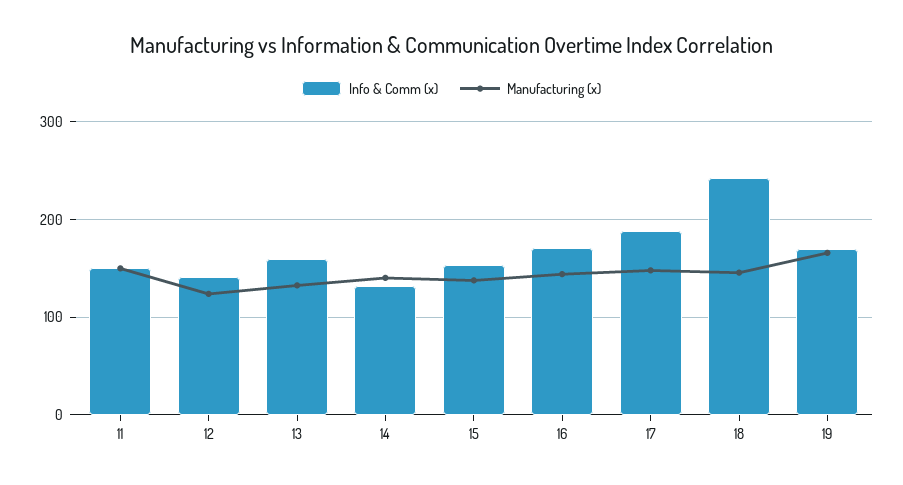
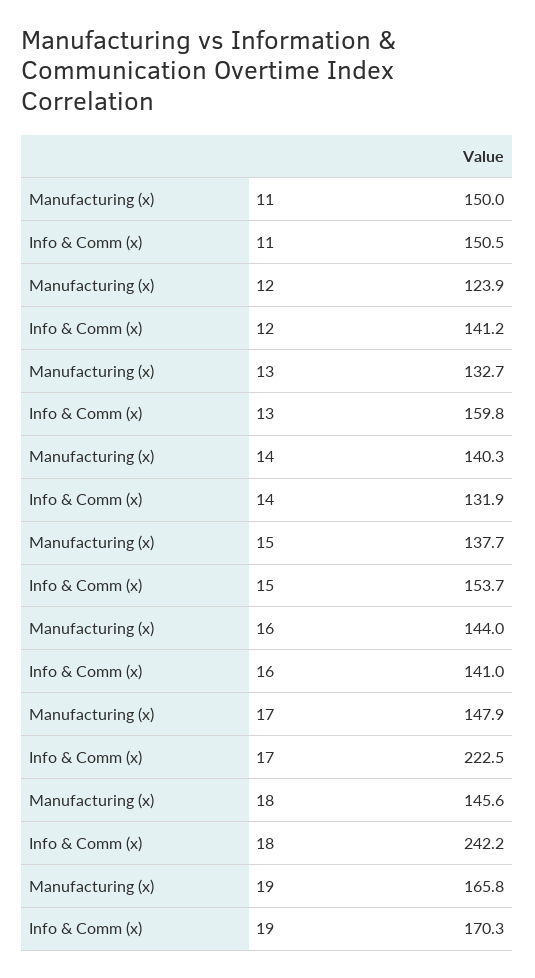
  {
    "Info & Comm (x)": {
      "11": 150.5,
      "12": 141.2,
      "13": 159.8,
      "14": 131.9,
      "15": 153.7,
-     "16": 170,
+     "16": 141,
-     "17": 190,
+     "17": 222.5,
      "18": 242.2,
      "19": 170.3
    },
    "Manufacturing (x)": {
      "11": 150,
      "12": 123.9,
      "13": 132.7,
      "14": 140.3,
      "15": 137.7,
      "16": 144,
      "17": 147.9,
      "18": 145.6,
      "19": 165.8
    }
  }

